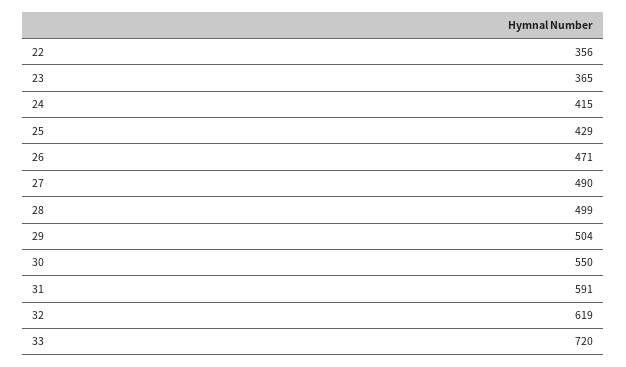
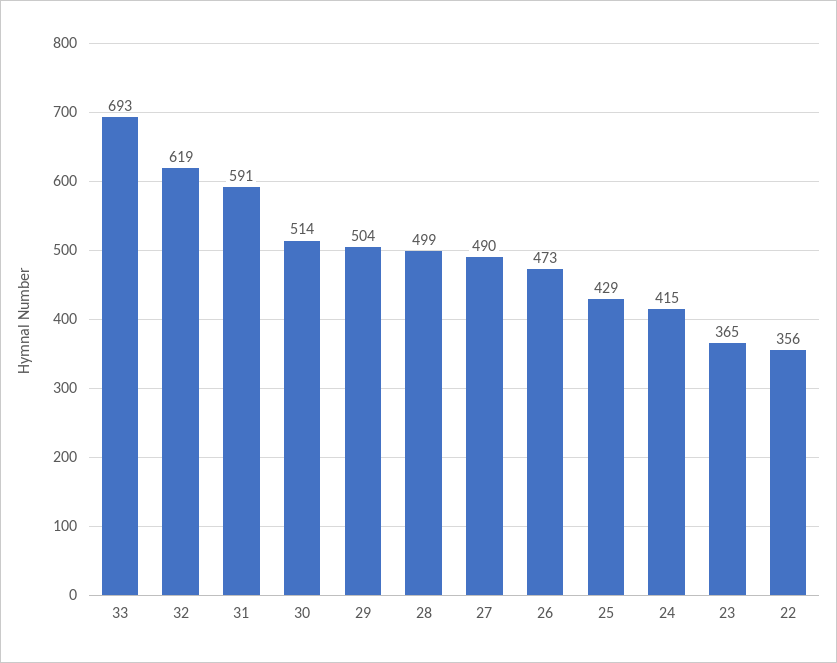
  {
    "22": 356,
    "23": 365,
    "24": 415,
    "25": 429,
-   "26": 471,
+   "26": 473,
    "27": 490,
    "28": 499,
    "29": 504,
-   "30": 550,
+   "30": 514,
    "31": 591,
    "32": 619,
-   "33": 720
+   "33": 693
  }

